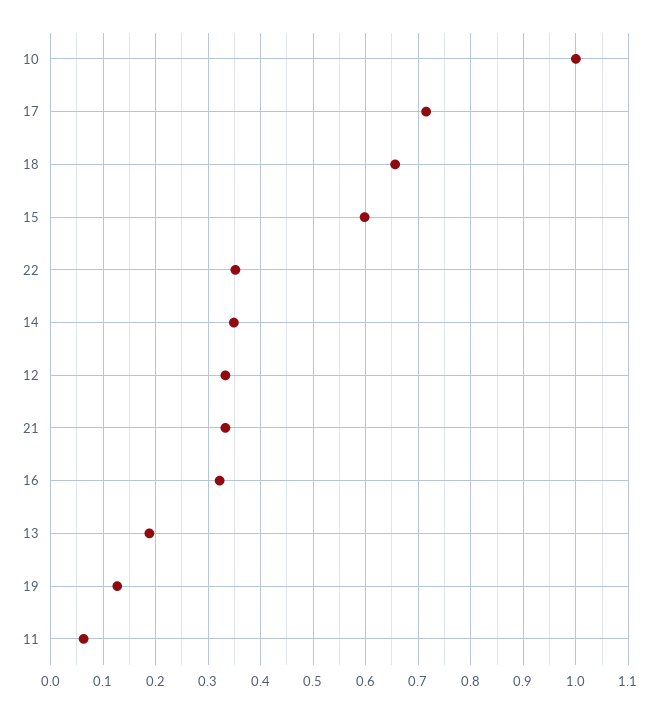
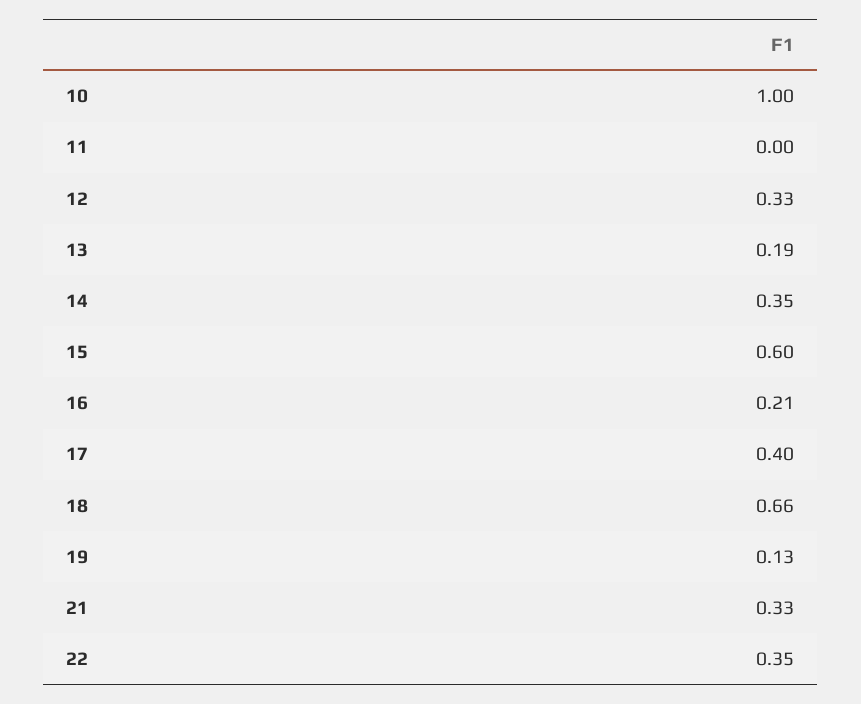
  {
    "10": 1,
-   "17": 0.72,
+   "17": 0.4,
    "18": 0.66,
    "15": 0.6,
    "22": 0.35,
    "14": 0.35,
    "12": 0.33,
    "21": 0.33,
-   "16": 0.32,
+   "16": 0.21,
    "13": 0.19,
    "19": 0.13,
-   "11": 0.06
+   "11": 0
  }

